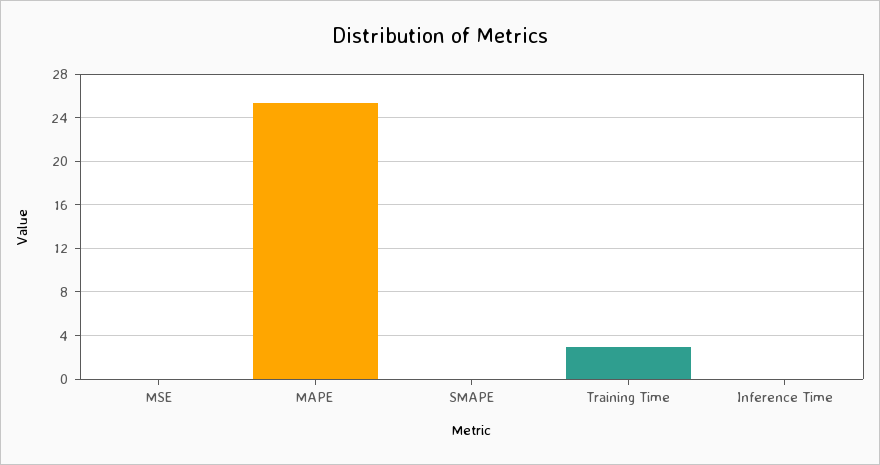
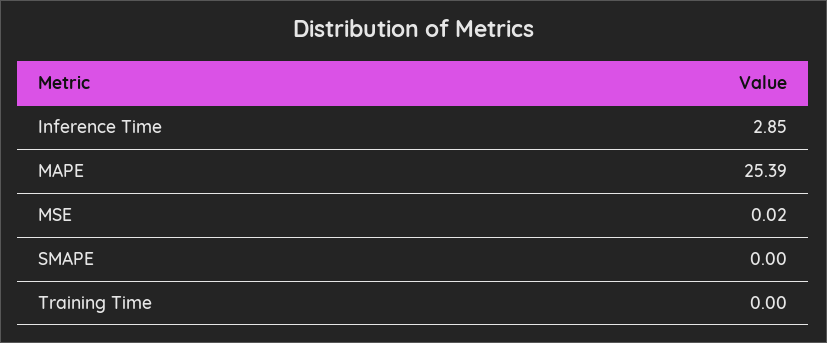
  {
    "MSE": 0.02,
    "MAPE": 25.39,
    "SMAPE": 0,
-   "Training Time": 3,
+   "Training Time": 0,
-   "Inference Time": 0
+   "Inference Time": 2.85
  }

